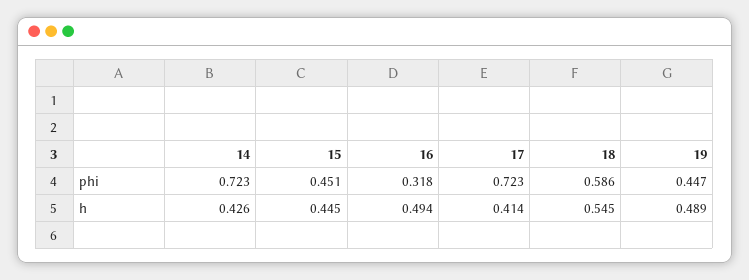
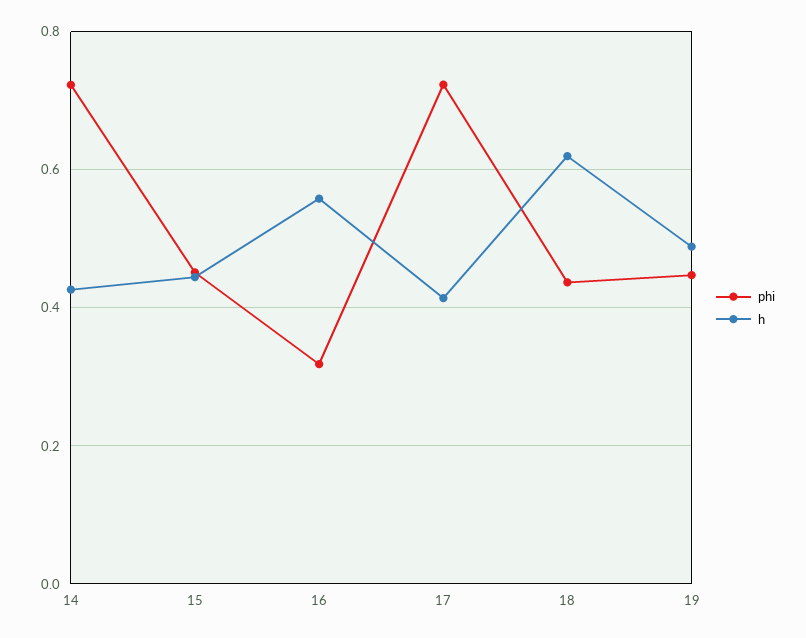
  {
    "phi": {
      "14": 0.723,
      "15": 0.451,
      "16": 0.318,
      "17": 0.723,
-     "18": 0.586,
+     "18": 0.44,
      "19": 0.447
    },
    "h": {
      "14": 0.426,
      "15": 0.445,
-     "16": 0.494,
+     "16": 0.56,
      "17": 0.414,
-     "18": 0.545,
+     "18": 0.62,
      "19": 0.489
    }
  }

